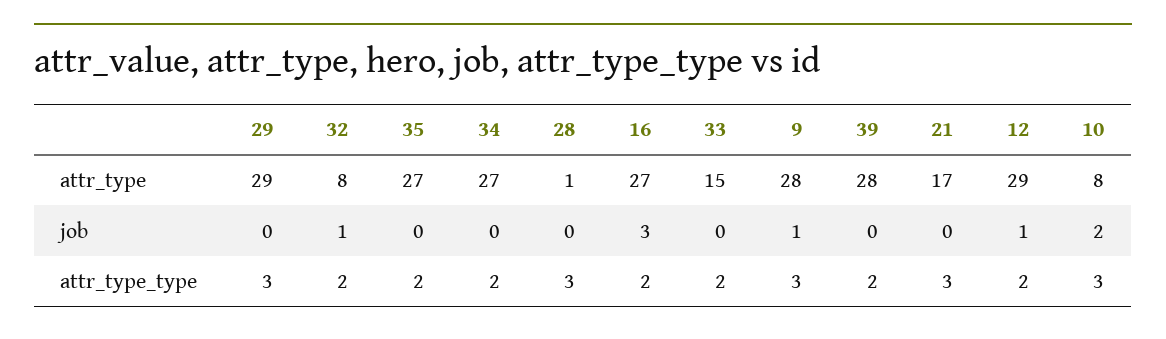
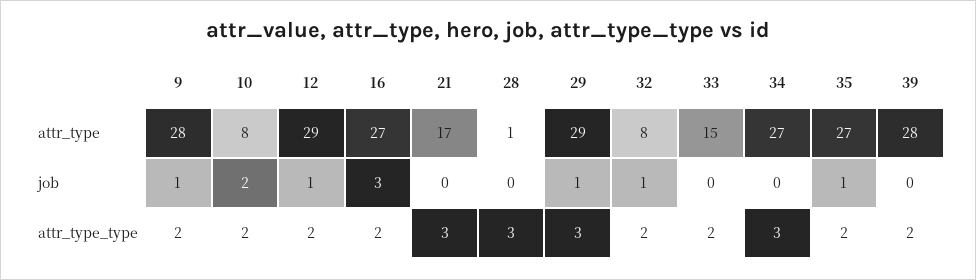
  {
    "29": {
      "attr_type": 29,
-     "job": 0,
+     "job": 1,
      "attr_type_type": 3
    },
    "32": {
      "attr_type": 8,
      "job": 1,
      "attr_type_type": 2
    },
    "35": {
      "attr_type": 27,
-     "job": 0,
+     "job": 1,
      "attr_type_type": 2
    },
    "34": {
      "attr_type": 27,
      "job": 0,
-     "attr_type_type": 2
+     "attr_type_type": 3
    },
    "28": {
      "attr_type": 1,
      "job": 0,
      "attr_type_type": 3
    },
    "16": {
      "attr_type": 27,
      "job": 3,
      "attr_type_type": 2
    },
    "33": {
      "attr_type": 15,
      "job": 0,
      "attr_type_type": 2
    },
    "9": {
      "attr_type": 28,
      "job": 1,
-     "attr_type_type": 3
+     "attr_type_type": 2
    },
    "39": {
      "attr_type": 28,
      "job": 0,
      "attr_type_type": 2
    },
    "21": {
      "attr_type": 17,
      "job": 0,
      "attr_type_type": 3
    },
    "12": {
      "attr_type": 29,
      "job": 1,
      "attr_type_type": 2
    },
    "10": {
      "attr_type": 8,
      "job": 2,
-     "attr_type_type": 3
+     "attr_type_type": 2
    }
  }

